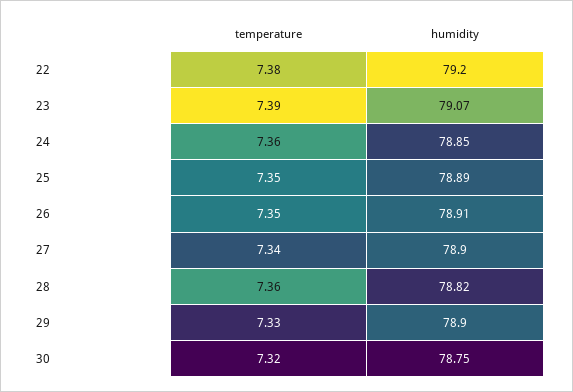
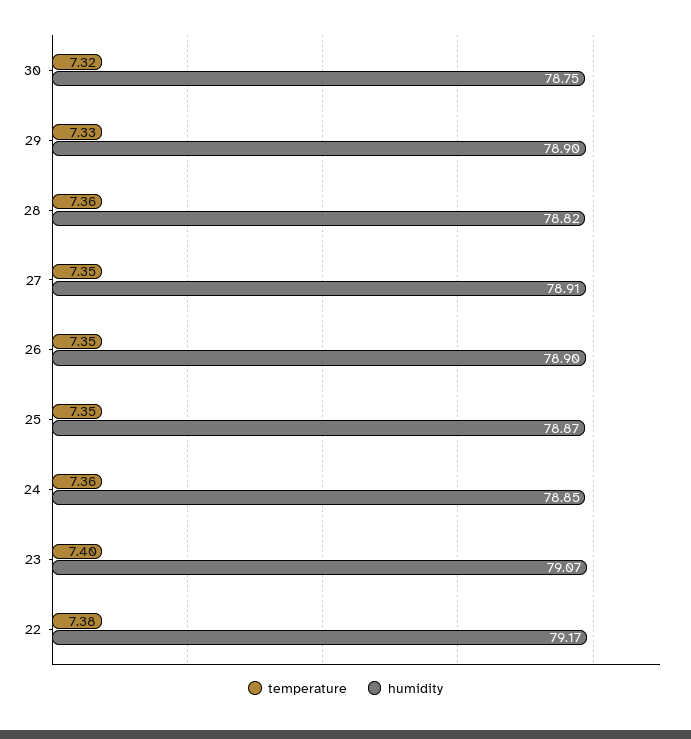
  {
    "temperature": {
      "22": 7.38,
-     "23": 7.39,
+     "23": 7.4,
      "24": 7.36,
      "25": 7.35,
      "26": 7.35,
-     "27": 7.34,
+     "27": 7.35,
      "28": 7.36,
      "29": 7.33,
      "30": 7.32
    },
    "humidity": {
-     "22": 79.2,
+     "22": 79.17,
      "23": 79.07,
      "24": 78.85,
-     "25": 78.89,
+     "25": 78.87,
-     "26": 78.91,
+     "26": 78.9,
-     "27": 78.9,
+     "27": 78.91,
      "28": 78.82,
      "29": 78.9,
      "30": 78.75
    }
  }

